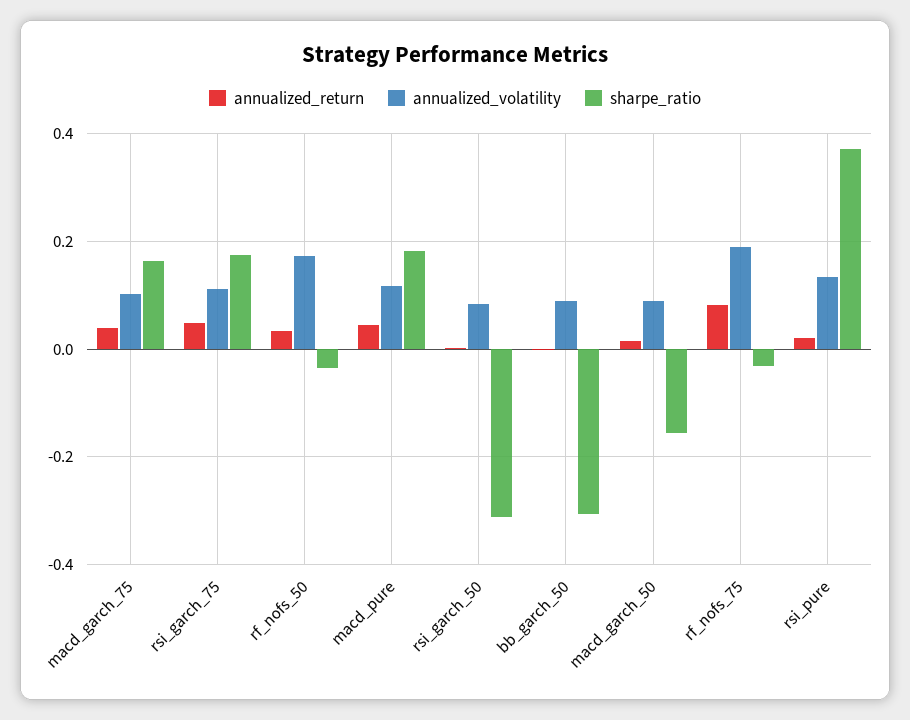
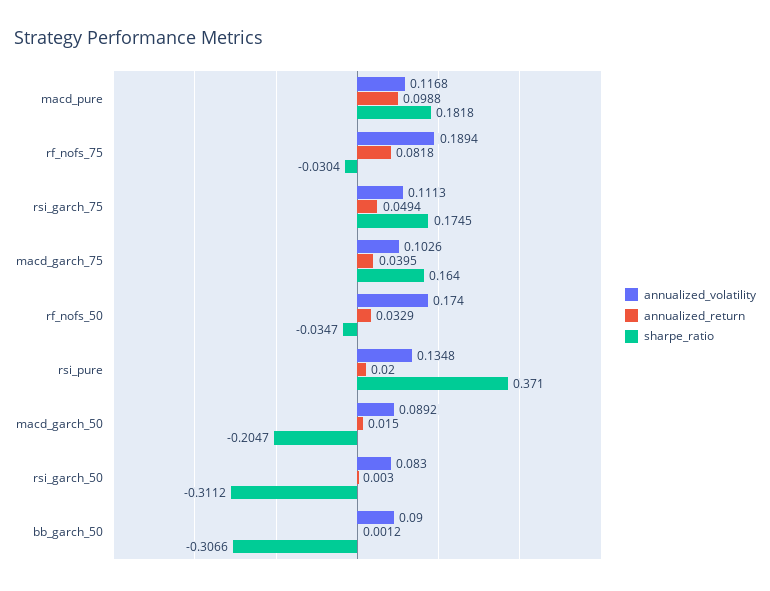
  {
    "annualized_return": {
      "macd_garch_75": 0.0395,
      "rsi_garch_75": 0.0494,
      "rf_nofs_50": 0.0329,
-     "macd_pure": 0.04,
+     "macd_pure": 0.0988,
      "rsi_garch_50": 0.003,
      "bb_garch_50": 0.0012,
      "macd_garch_50": 0.015,
      "rf_nofs_75": 0.0818,
      "rsi_pure": 0.02
    },
    "annualized_volatility": {
      "macd_garch_75": 0.1026,
      "rsi_garch_75": 0.1113,
      "rf_nofs_50": 0.174,
      "macd_pure": 0.1168,
      "rsi_garch_50": 0.083,
      "bb_garch_50": 0.09,
      "macd_garch_50": 0.0892,
      "rf_nofs_75": 0.1894,
      "rsi_pure": 0.1348
    },
    "sharpe_ratio": {
      "macd_garch_75": 0.164,
      "rsi_garch_75": 0.1745,
      "rf_nofs_50": -0.0347,
      "macd_pure": 0.1818,
      "rsi_garch_50": -0.3112,
      "bb_garch_50": -0.3066,
-     "macd_garch_50": -0.16,
+     "macd_garch_50": -0.2047,
      "rf_nofs_75": -0.0304,
      "rsi_pure": 0.371
    }
  }

